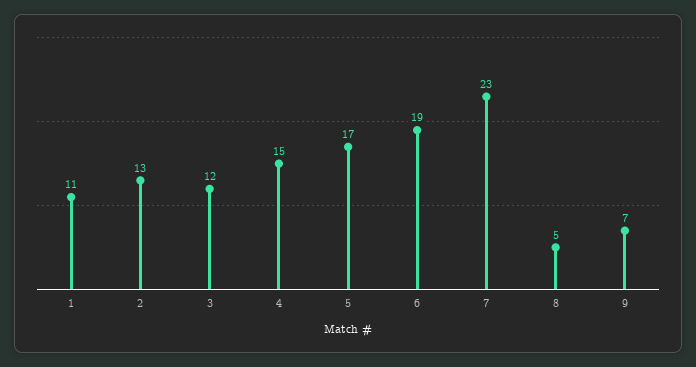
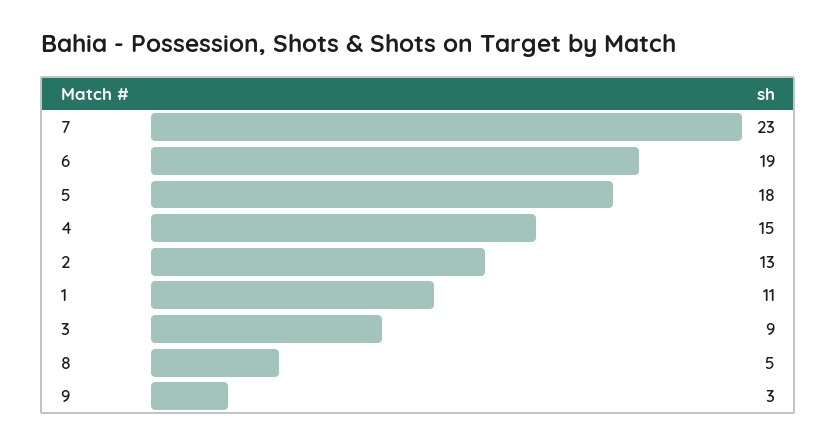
  {
    "1": 11,
    "2": 13,
-   "3": 12,
+   "3": 9,
    "4": 15,
-   "5": 17,
+   "5": 18,
    "6": 19,
    "7": 23,
    "8": 5,
-   "9": 7
+   "9": 3
  }

